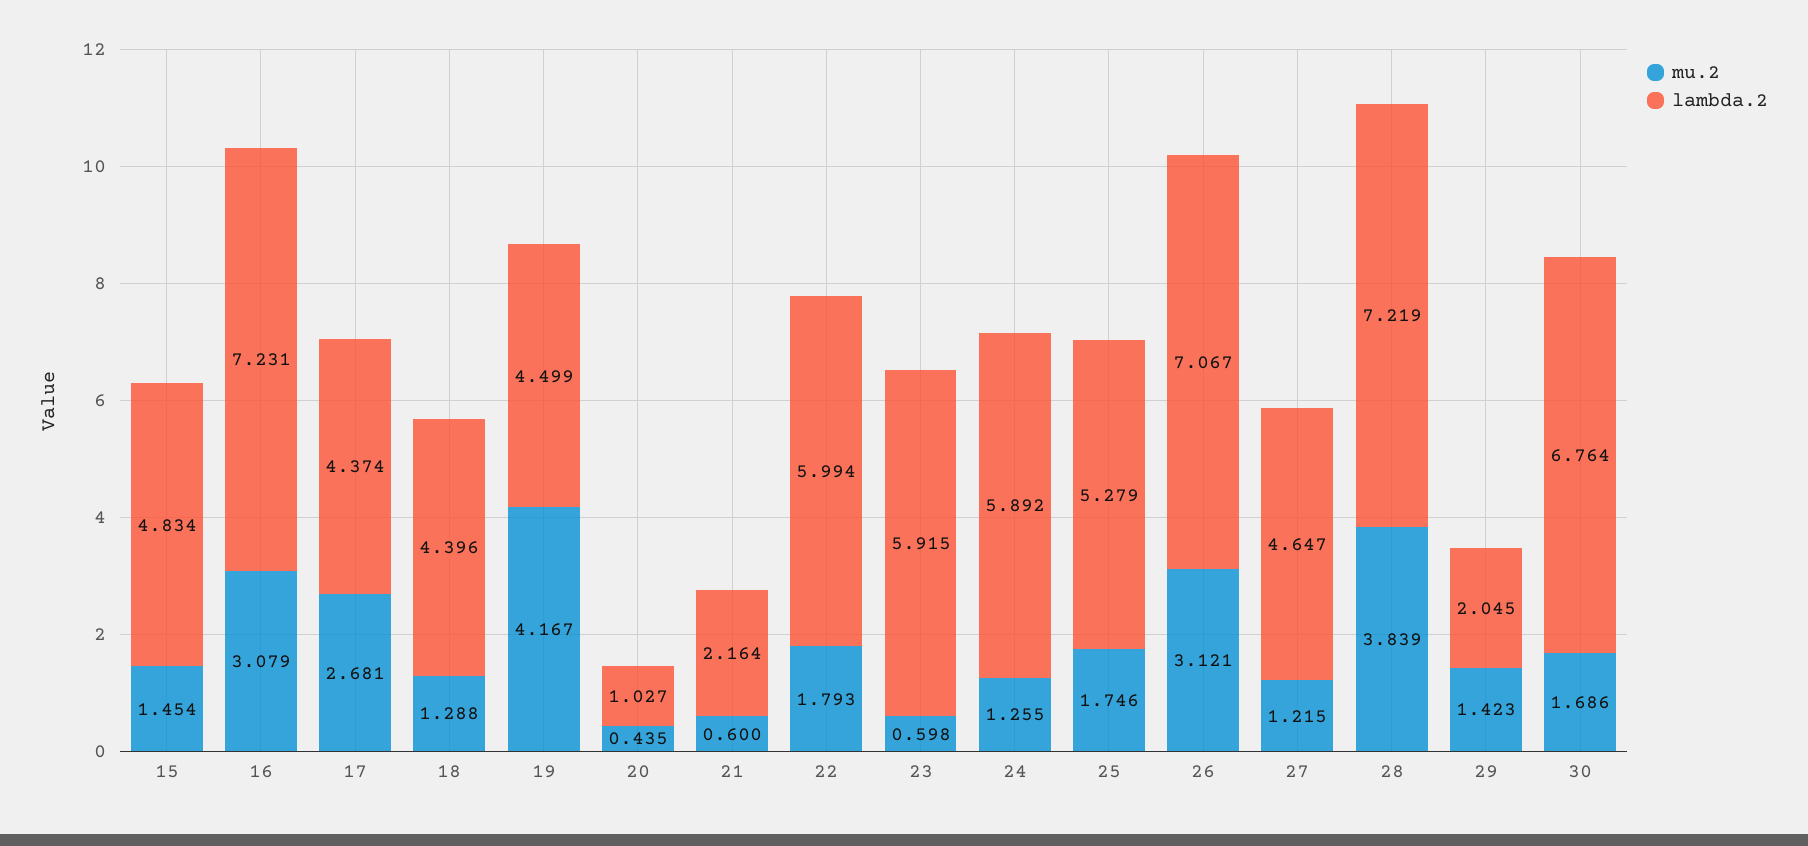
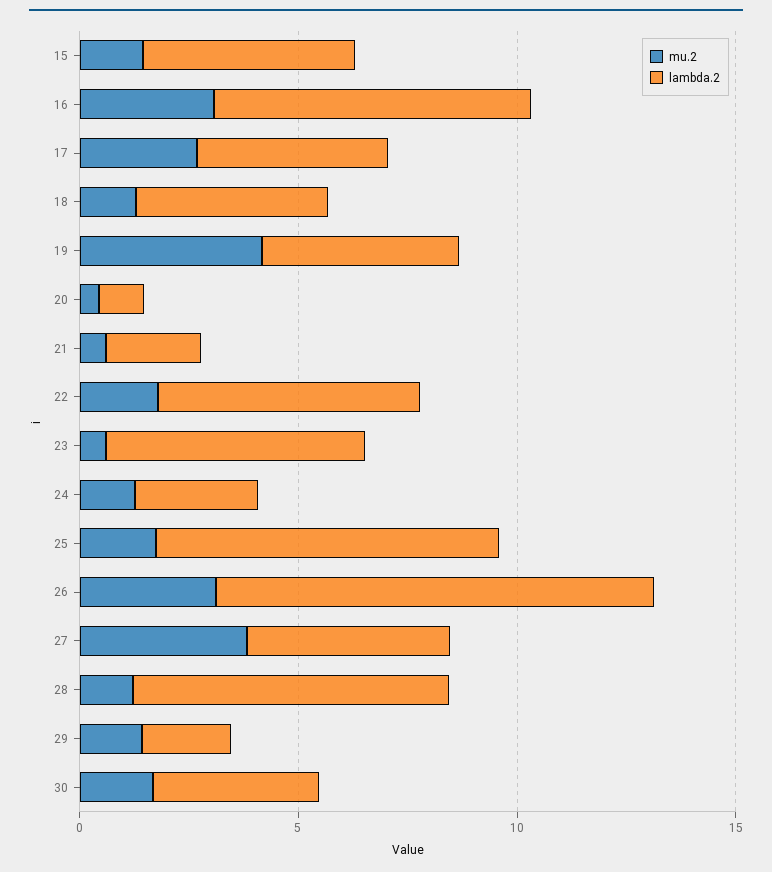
  {
    "mu.2": {
      "15": 1.454,
      "16": 3.079,
      "17": 2.681,
      "18": 1.288,
      "19": 4.167,
      "20": 0.435,
      "21": 0.6,
      "22": 1.793,
      "23": 0.598,
      "24": 1.255,
      "25": 1.746,
      "26": 3.121,
-     "27": 1.215,
+     "27": 4,
-     "28": 3.839,
+     "28": 1,
      "29": 1.423,
      "30": 1.686
    },
    "lambda.2": {
      "15": 4.834,
      "16": 7.231,
      "17": 4.374,
      "18": 4.396,
      "19": 4.499,
      "20": 1.027,
      "21": 2.164,
      "22": 5.994,
      "23": 5.915,
-     "24": 5.892,
+     "24": 3,
-     "25": 5.279,
+     "25": 8,
-     "26": 7.067,
+     "26": 10,
      "27": 4.647,
      "28": 7.219,
      "29": 2.045,
-     "30": 6.764
+     "30": 4
    }
  }

